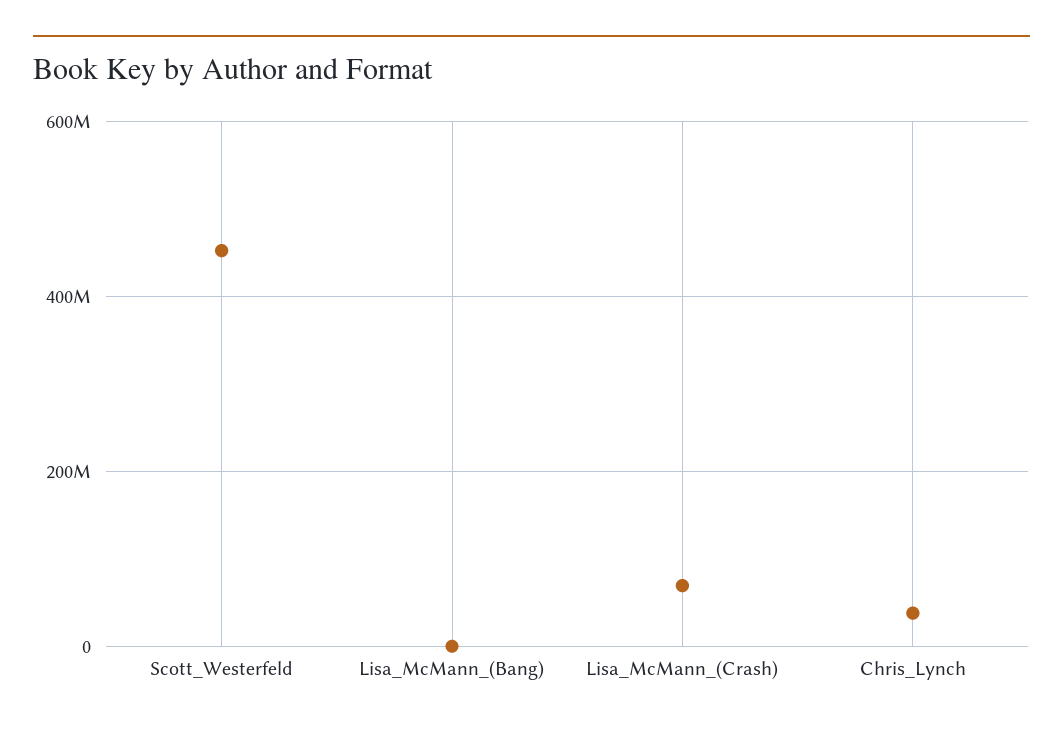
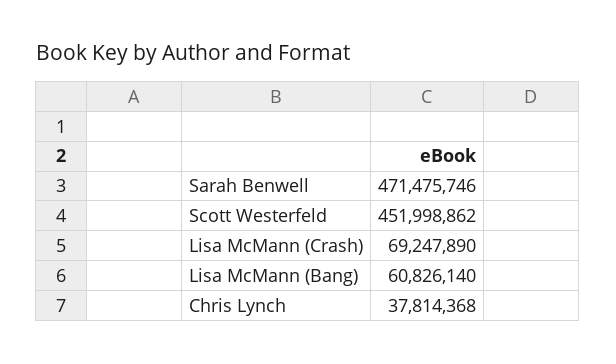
  {
    "Scott_Westerfeld": 451998862,
-   "Lisa_McMann_(Bang)": 0,
+   "Lisa_McMann_(Bang)": 60826140,
    "Lisa_McMann_(Crash)": 69247890,
-   "Chris_Lynch": 37814368
+   "Chris_Lynch": 37814368,
+   "Sarah Benwell": 471475746
  }

